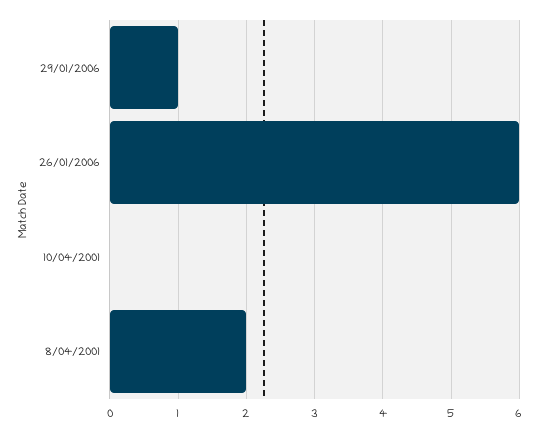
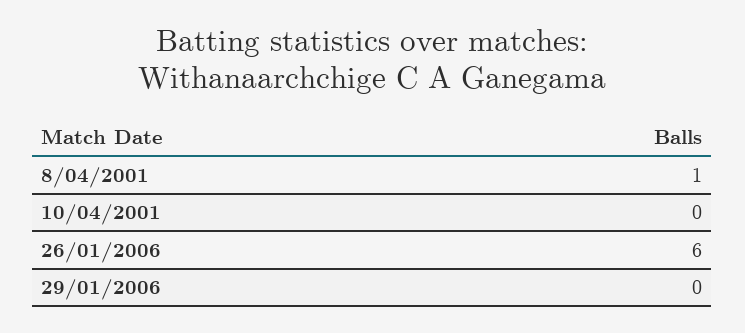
  {
-   "29/01/2006": 1,
+   "29/01/2006": 0,
    "26/01/2006": 6,
    "10/04/2001": 0,
-   "8/04/2001": 2
+   "8/04/2001": 1
  }

